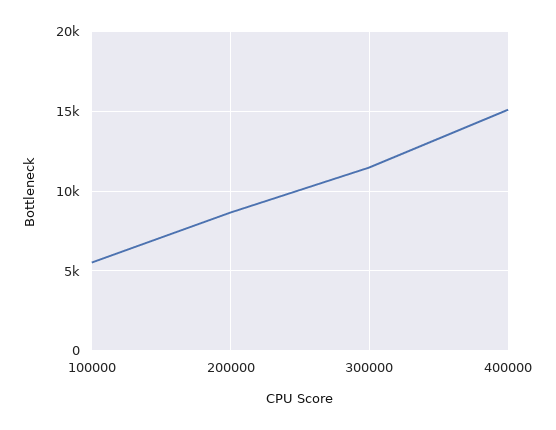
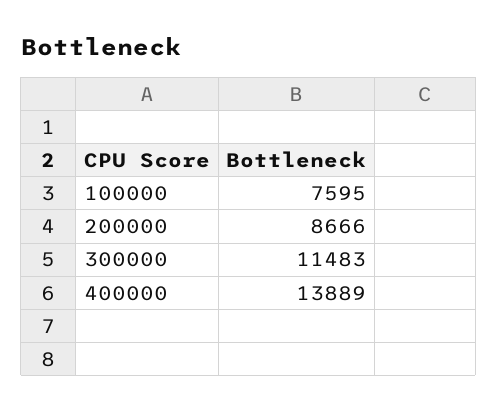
  {
-   "100000": 5500,
+   "100000": 7595,
    "200000": 8666,
    "300000": 11483,
-   "400000": 15000
+   "400000": 13889
  }

